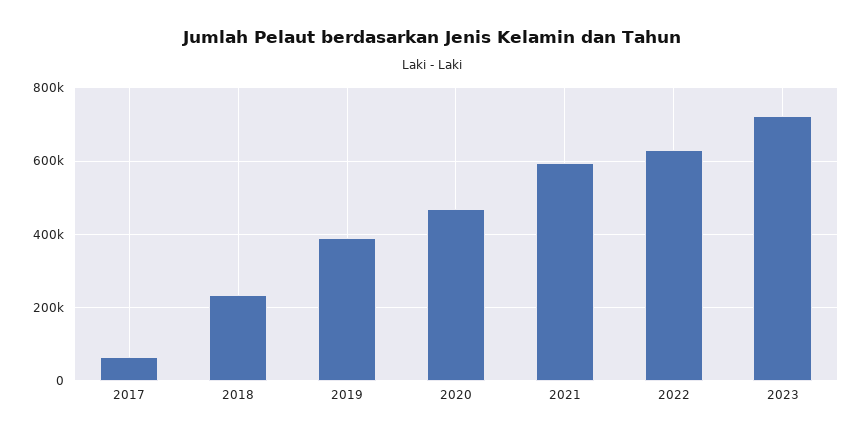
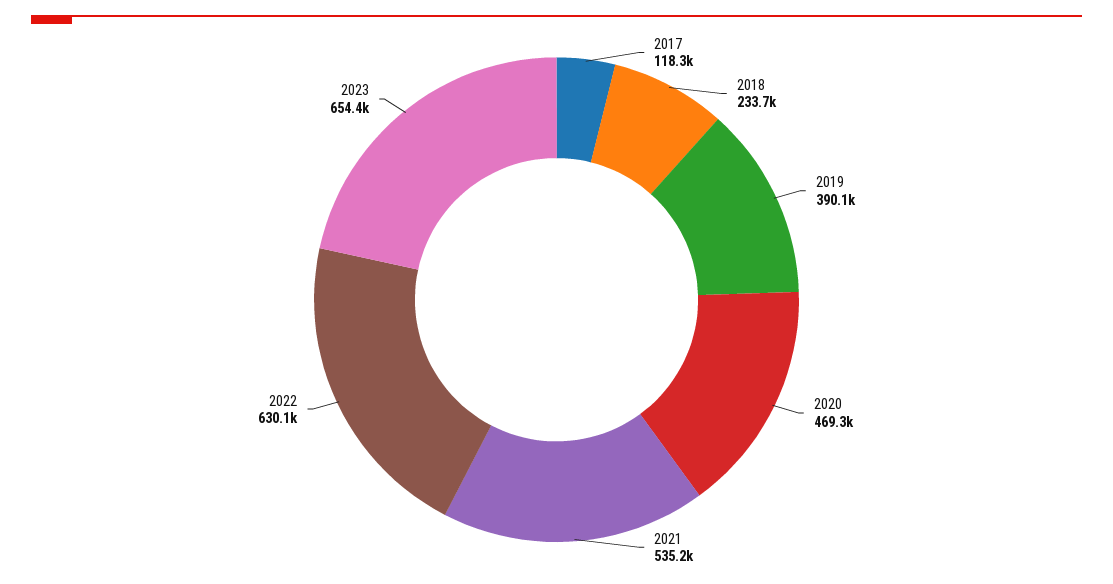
  {
-   "2017": 60000,
+   "2017": 118300,
    "2018": 233700,
    "2019": 390100,
    "2020": 469300,
-   "2021": 600000,
+   "2021": 535200,
    "2022": 630100,
-   "2023": 720000
+   "2023": 654400
  }

